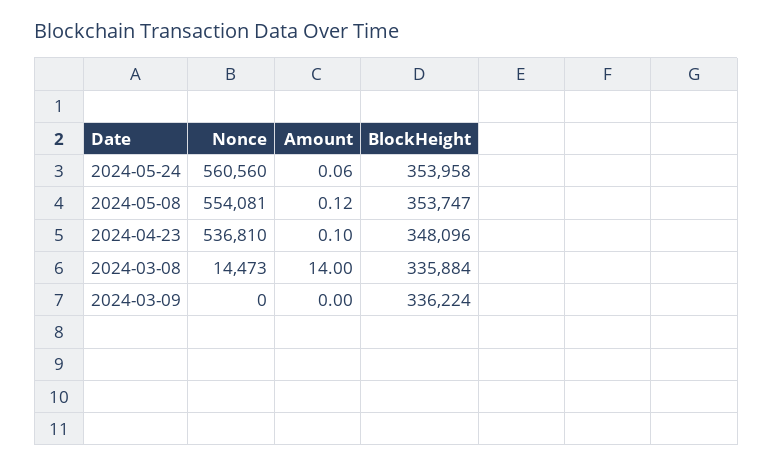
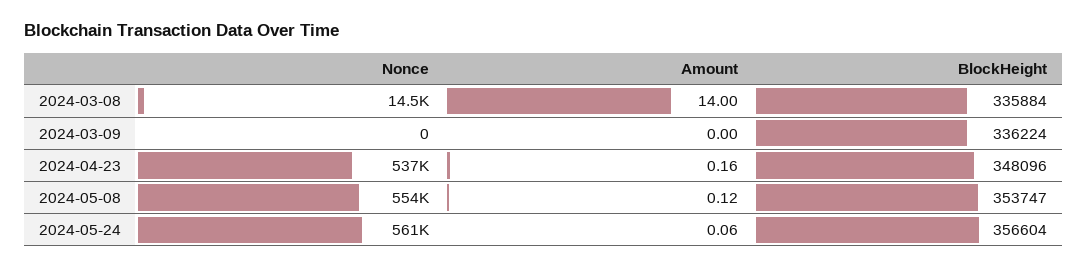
  {
    "Nonce": {
      "2024-05-24": 560560,
      "2024-05-08": 554081,
      "2024-04-23": 536810,
      "2024-03-08": 14473,
      "2024-03-09": 0
    },
    "Amount": {
      "2024-05-24": 0.06,
      "2024-05-08": 0.12,
-     "2024-04-23": 0.1,
+     "2024-04-23": 0.16,
      "2024-03-08": 14,
      "2024-03-09": 0
    },
    "BlockHeight": {
-     "2024-05-24": 353958,
+     "2024-05-24": 356604,
      "2024-05-08": 353747,
      "2024-04-23": 348096,
      "2024-03-08": 335884,
      "2024-03-09": 336224
    }
  }

